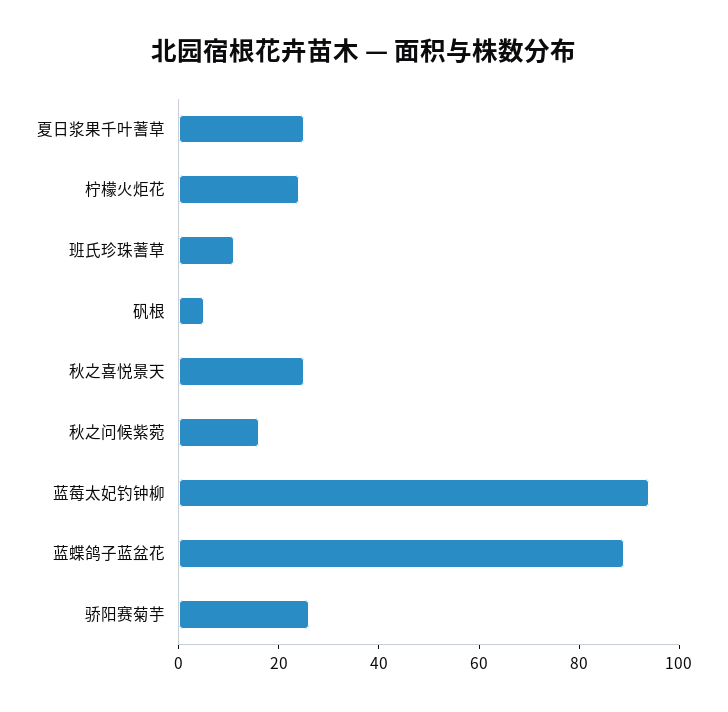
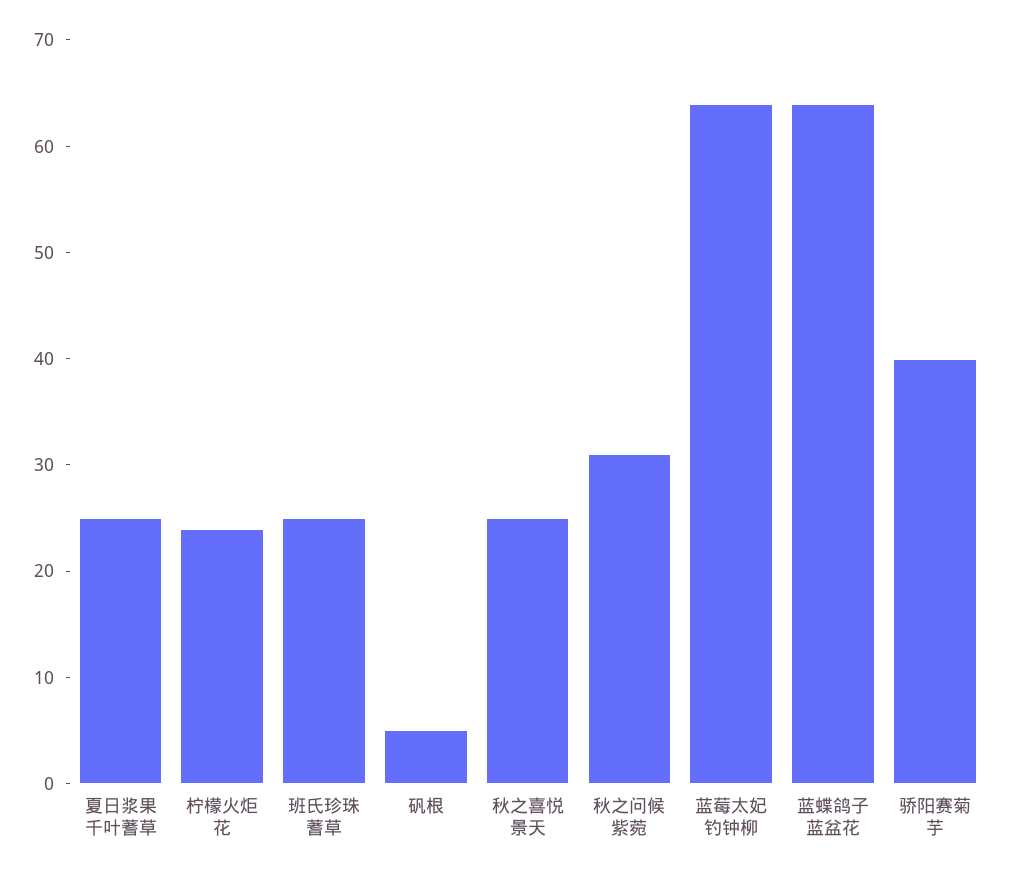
  {
    "夏日浆果千叶蓍草": 25,
    "柠檬火炬花": 24,
-   "班氏珍珠蓍草": 10,
+   "班氏珍珠蓍草": 25,
    "矾根": 5,
    "秋之喜悦景天": 25,
-   "秋之问候紫菀": 15,
+   "秋之问候紫菀": 31,
-   "蓝莓太妃钓钟柳": 95,
+   "蓝莓太妃钓钟柳": 64,
-   "蓝蝶鸽子蓝盆花": 90,
+   "蓝蝶鸽子蓝盆花": 64,
-   "骄阳赛菊芋": 25
+   "骄阳赛菊芋": 40
  }

